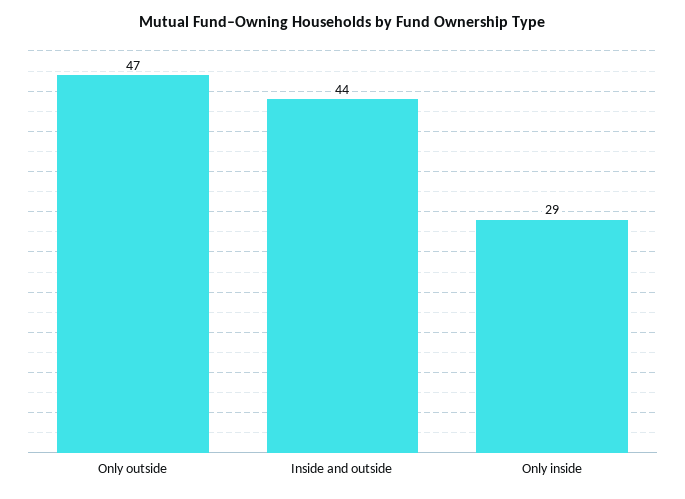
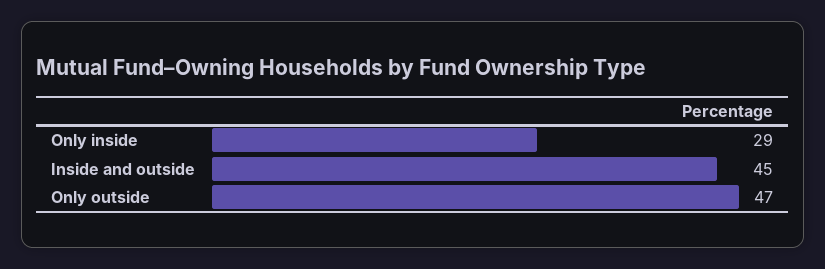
  {
    "Only outside": 47,
-   "Inside and outside": 44,
+   "Inside and outside": 45,
    "Only inside": 29
  }

